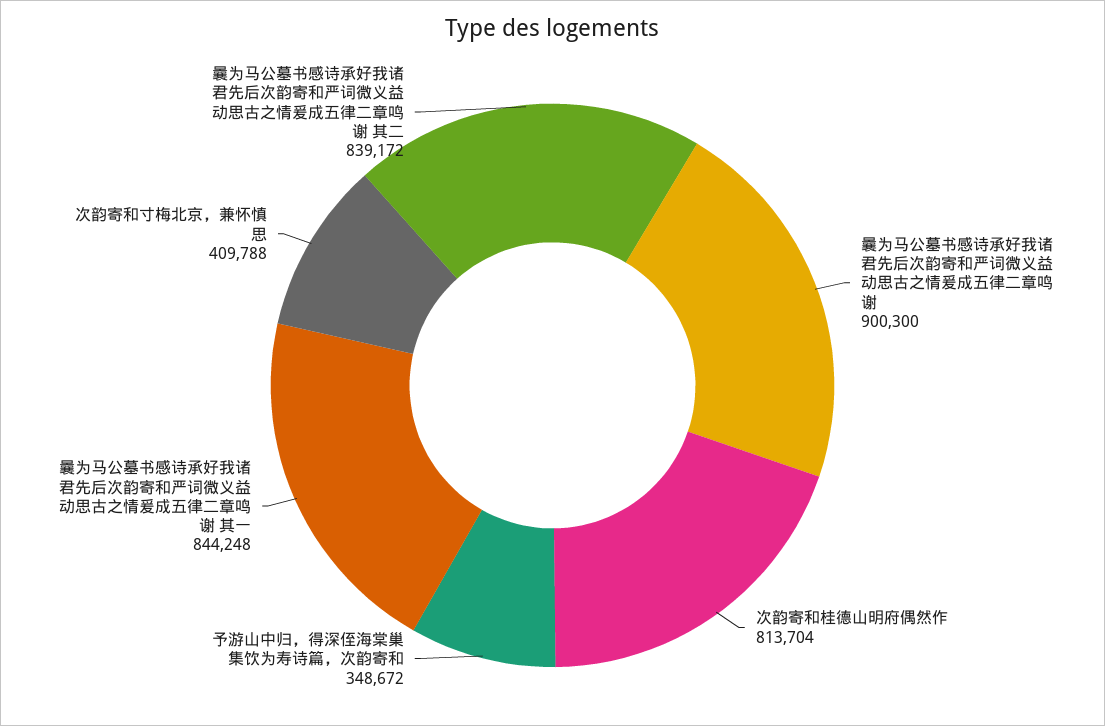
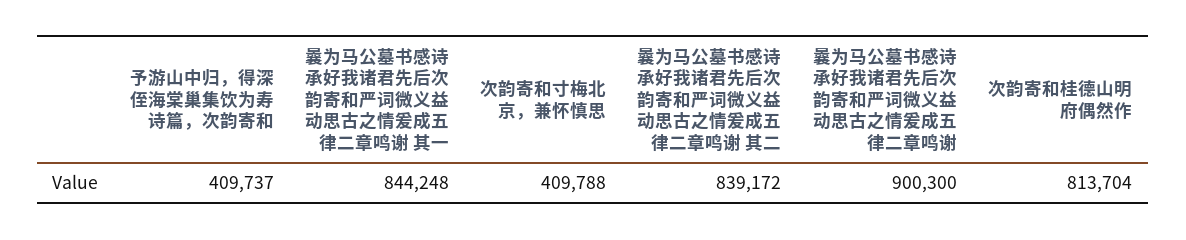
  {
    "曩为马公墓书感诗承好我诸君先后次韵寄和严词微义益动思古之情爰成五律二章鸣谢": 900300,
    "次韵寄和桂德山明府偶然作": 813704,
-   "予游山中归，得深侄海棠巢集饮为寿诗篇，次韵寄和": 348672,
+   "予游山中归，得深侄海棠巢集饮为寿诗篇，次韵寄和": 409737,
    "曩为马公墓书感诗承好我诸君先后次韵寄和严词微义益动思古之情爰成五律二章鸣谢 其一": 844248,
    "次韵寄和寸梅北京，兼怀慎思": 409788,
    "曩为马公墓书感诗承好我诸君先后次韵寄和严词微义益动思古之情爰成五律二章鸣谢 其二": 839172
  }

